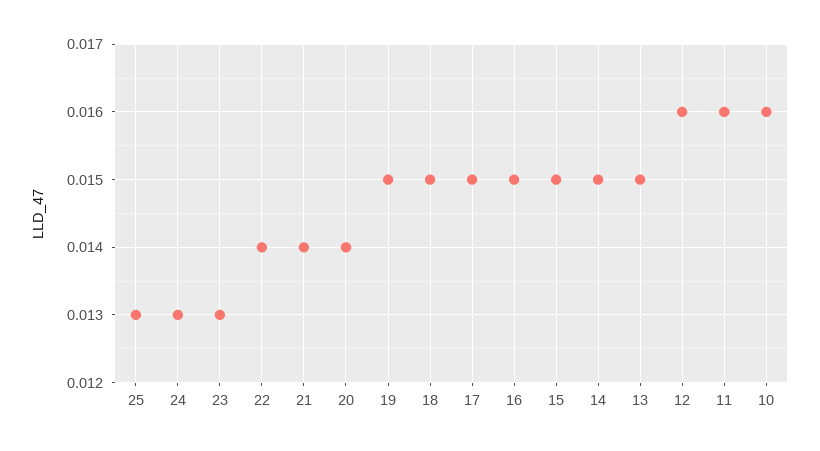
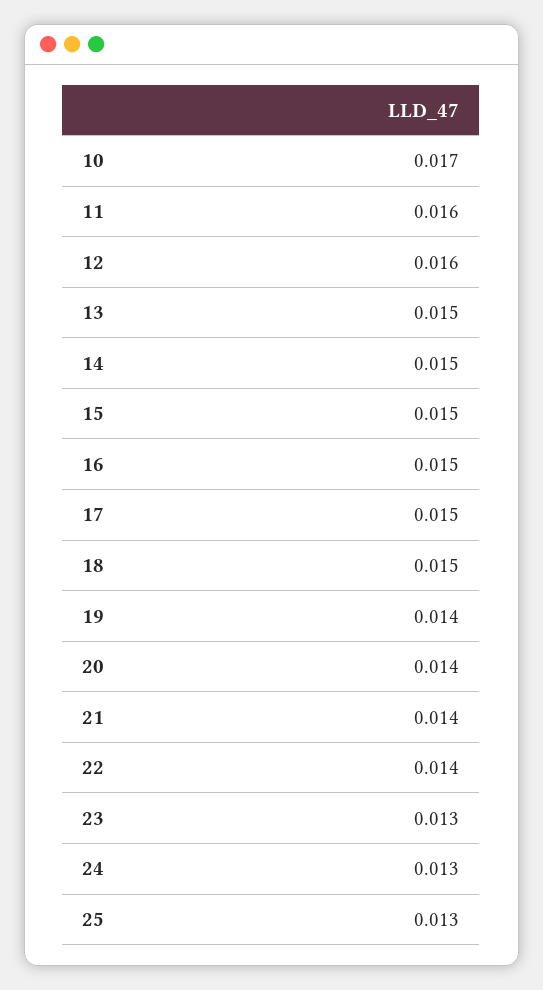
  {
    "25": 0.013,
    "24": 0.013,
    "23": 0.013,
    "22": 0.014,
    "21": 0.014,
    "20": 0.014,
-   "19": 0.015,
+   "19": 0.014,
    "18": 0.015,
    "17": 0.015,
    "16": 0.015,
    "15": 0.015,
    "14": 0.015,
    "13": 0.015,
    "12": 0.016,
    "11": 0.016,
-   "10": 0.016
+   "10": 0.017
  }

